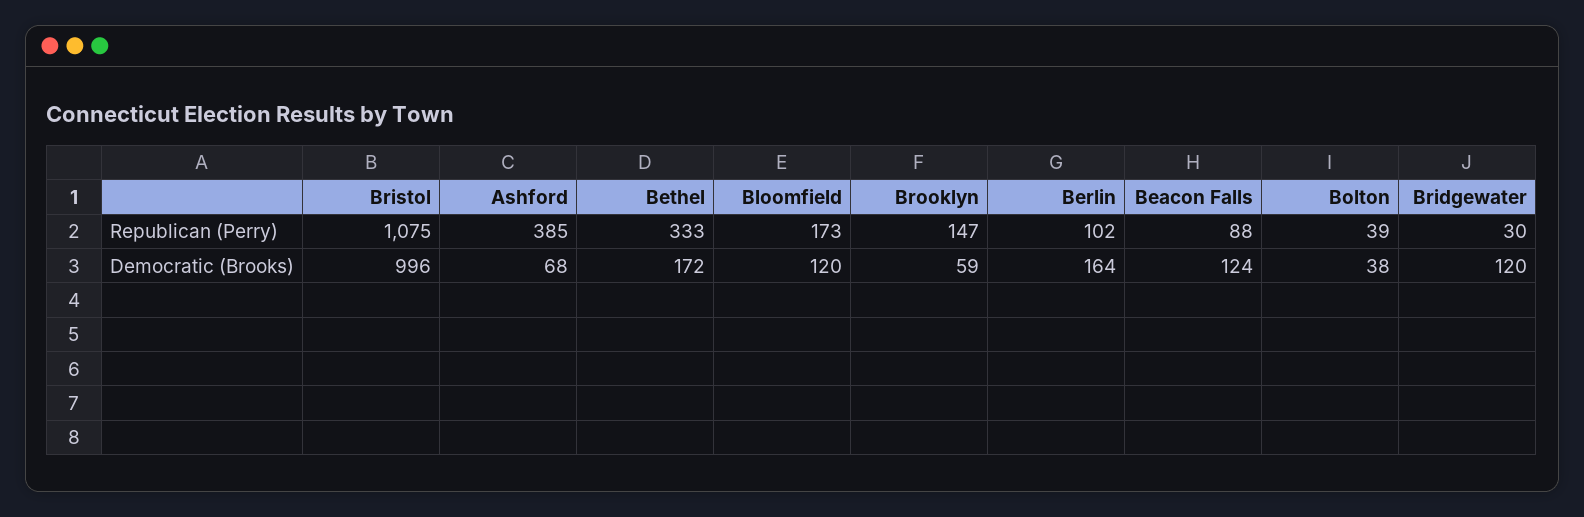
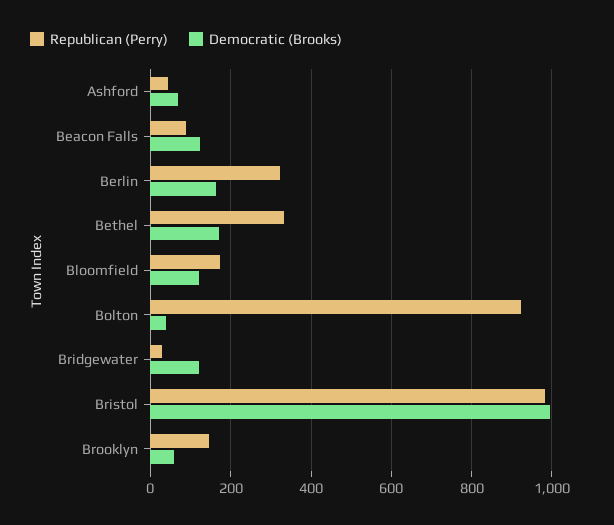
  {
    "Republican (Perry)": {
-     "Bristol": 1075,
+     "Bristol": 980,
-     "Ashford": 385,
+     "Ashford": 40,
      "Bethel": 333,
      "Bloomfield": 173,
      "Brooklyn": 147,
-     "Berlin": 102,
+     "Berlin": 320,
      "Beacon Falls": 88,
-     "Bolton": 39,
+     "Bolton": 920,
      "Bridgewater": 30
    },
    "Democratic (Brooks)": {
      "Bristol": 996,
      "Ashford": 68,
      "Bethel": 172,
      "Bloomfield": 120,
      "Brooklyn": 59,
      "Berlin": 164,
      "Beacon Falls": 124,
      "Bolton": 38,
      "Bridgewater": 120
    }
  }

